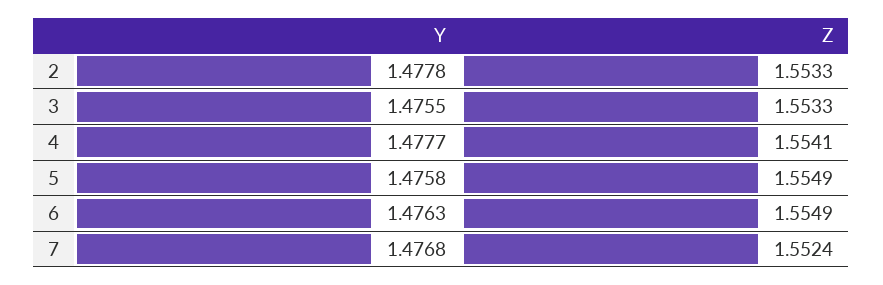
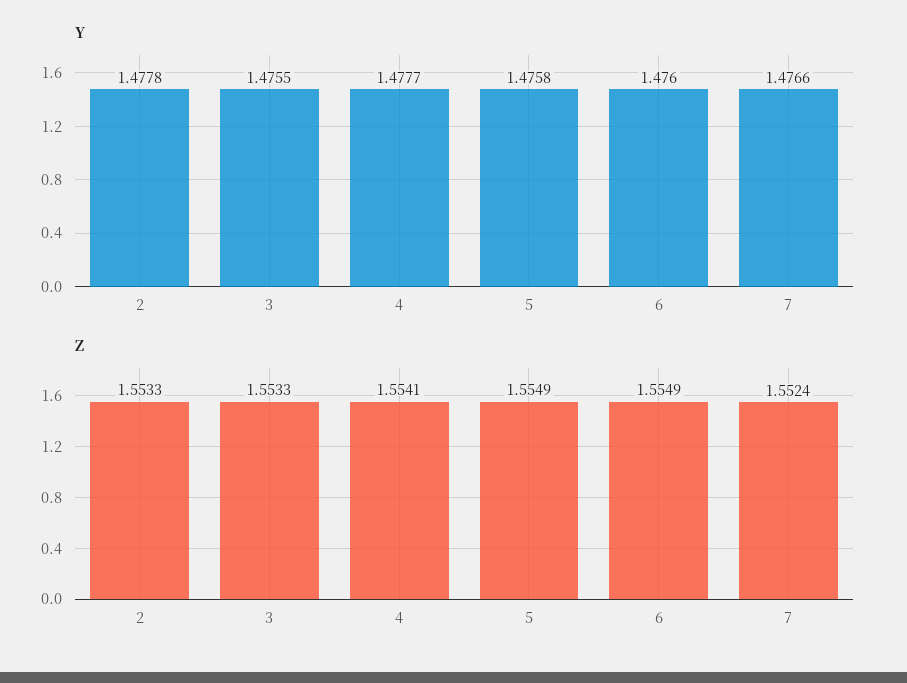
  {
    "Y": {
      "2": 1.4778,
      "3": 1.4755,
      "4": 1.4777,
      "5": 1.4758,
-     "6": 1.4763,
+     "6": 1.476,
-     "7": 1.4768
+     "7": 1.4766
    },
    "Z": {
      "2": 1.5533,
      "3": 1.5533,
      "4": 1.5541,
      "5": 1.5549,
      "6": 1.5549,
      "7": 1.5524
    }
  }

